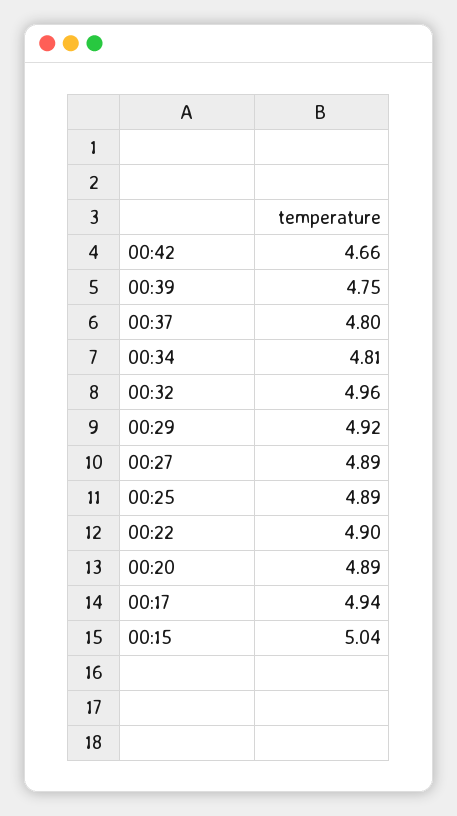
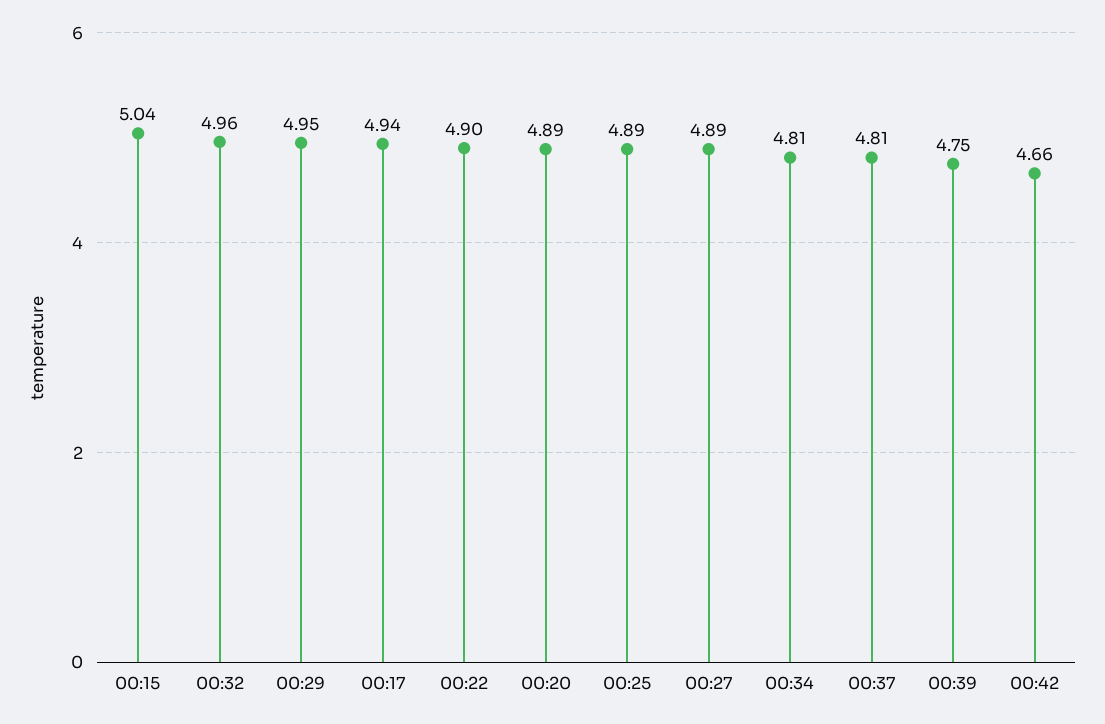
  {
    "00:42": 4.66,
    "00:39": 4.75,
-   "00:37": 4.8,
+   "00:37": 4.81,
    "00:34": 4.81,
    "00:32": 4.96,
-   "00:29": 4.92,
+   "00:29": 4.95,
    "00:27": 4.89,
    "00:25": 4.89,
    "00:22": 4.9,
    "00:20": 4.89,
    "00:17": 4.94,
    "00:15": 5.04
  }

